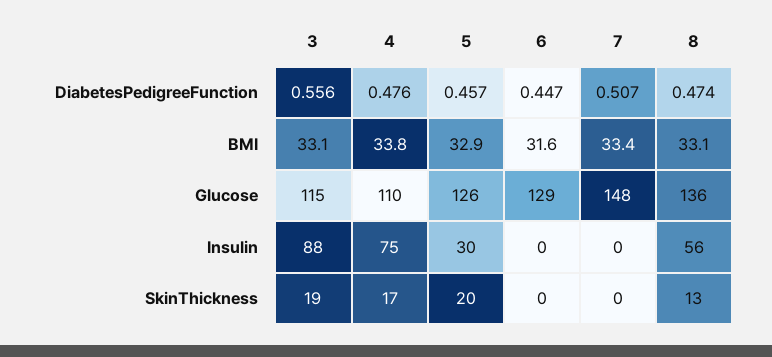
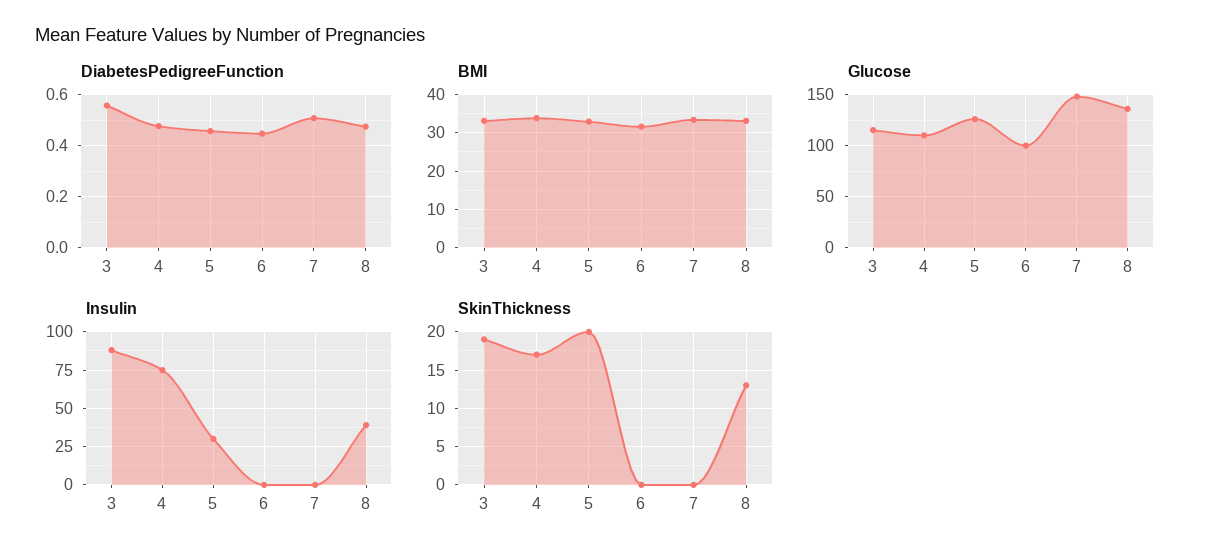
  {
    "DiabetesPedigreeFunction": {
      "3": 0.556,
      "4": 0.476,
      "5": 0.457,
      "6": 0.447,
      "7": 0.507,
      "8": 0.474
    },
    "BMI": {
      "3": 33.1,
      "4": 33.8,
      "5": 32.9,
      "6": 31.6,
      "7": 33.4,
      "8": 33.1
    },
    "Glucose": {
      "3": 115,
      "4": 110,
      "5": 126,
-     "6": 129,
+     "6": 100,
      "7": 148,
      "8": 136
    },
    "Insulin": {
      "3": 88,
      "4": 75,
      "5": 30,
      "6": 0,
      "7": 0,
-     "8": 56
+     "8": 40
    },
    "SkinThickness": {
      "3": 19,
      "4": 17,
      "5": 20,
      "6": 0,
      "7": 0,
      "8": 13
    }
  }

